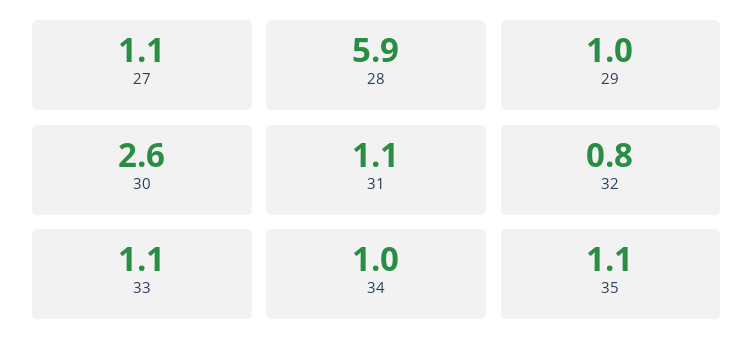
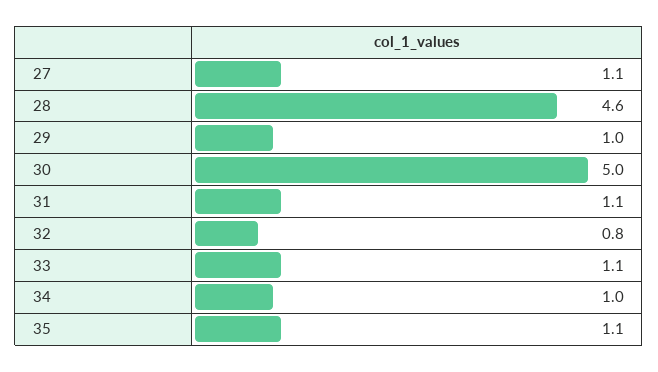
  {
    "27": 1.1,
-   "28": 5.9,
+   "28": 4.6,
    "29": 1,
-   "30": 2.6,
+   "30": 5,
    "31": 1.1,
    "32": 0.8,
    "33": 1.1,
    "34": 1,
    "35": 1.1
  }

